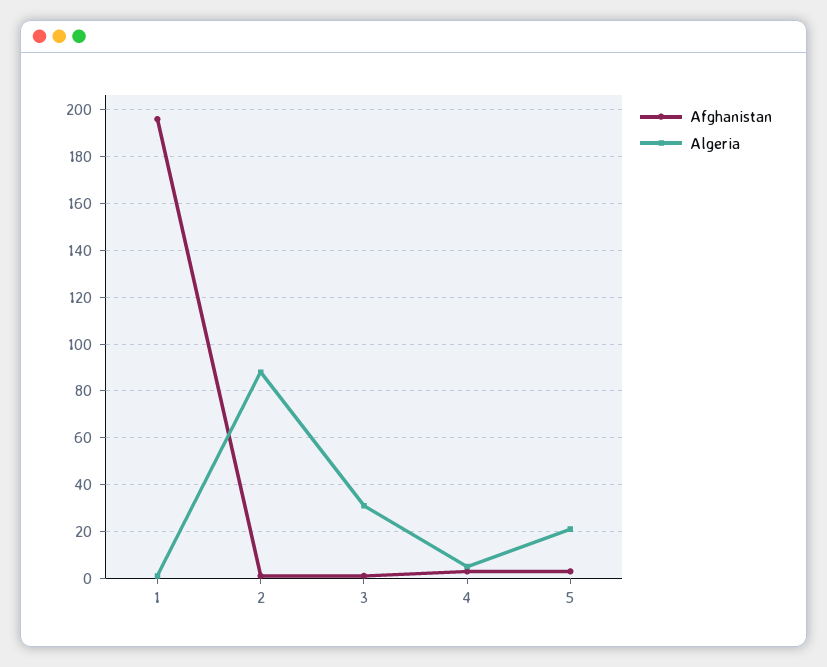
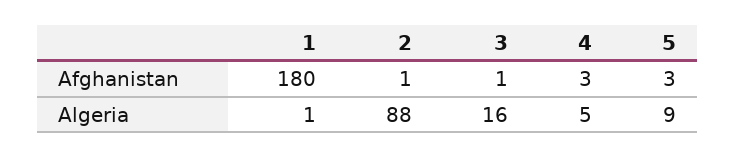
  {
    "Afghanistan": {
-     "1": 195,
+     "1": 180,
      "2": 1,
      "3": 1,
      "4": 3,
      "5": 3
    },
    "Algeria": {
      "1": 1,
      "2": 88,
-     "3": 30,
+     "3": 16,
      "4": 5,
-     "5": 20
+     "5": 9
    }
  }

